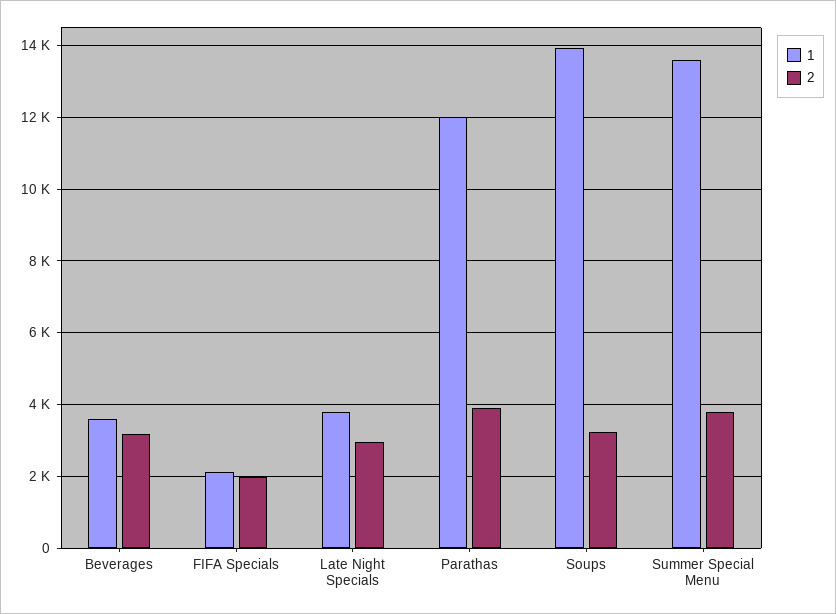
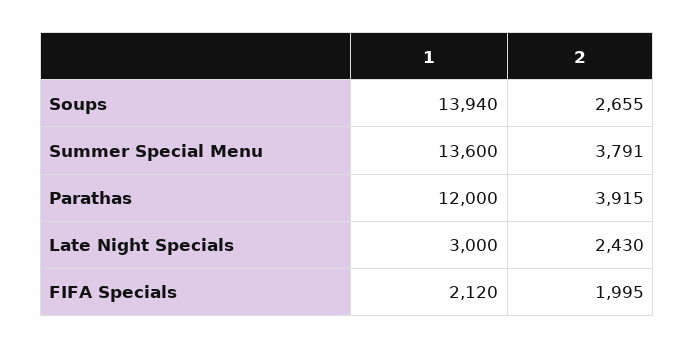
  {
    "1": {
-     "Beverages": 3600,
      "FIFA Specials": 2120,
-     "Late Night Specials": 3800,
+     "Late Night Specials": 3000,
      "Parathas": 12000,
      "Soups": 13940,
      "Summer Special Menu": 13600
    },
    "2": {
-     "Beverages": 3200,
      "FIFA Specials": 1995,
-     "Late Night Specials": 3000,
+     "Late Night Specials": 2430,
      "Parathas": 3915,
-     "Soups": 3200,
+     "Soups": 2655,
      "Summer Special Menu": 3791
    }
  }

